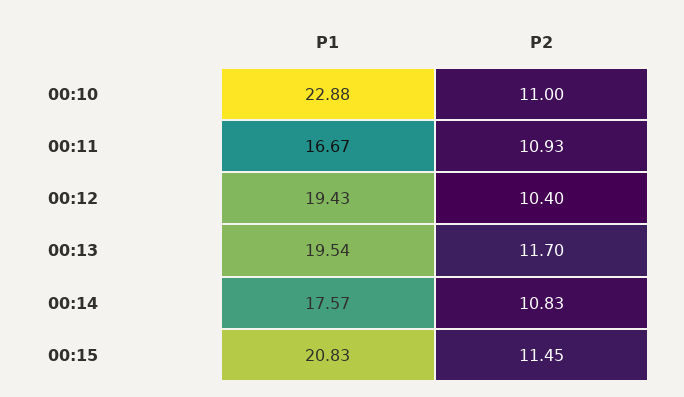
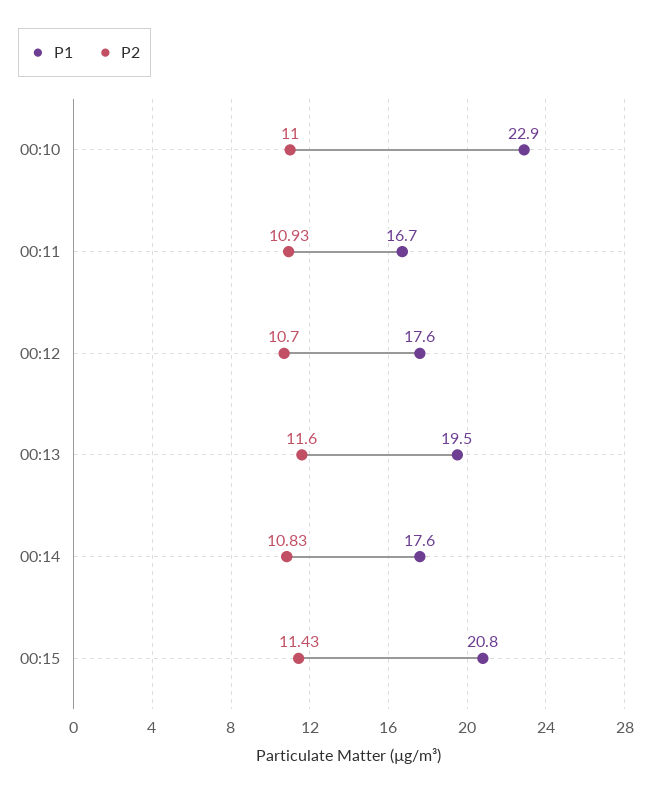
  {
    "P1": {
      "00:10": 22.88,
      "00:11": 16.67,
-     "00:12": 19.43,
+     "00:12": 17.6,
      "00:13": 19.54,
      "00:14": 17.57,
      "00:15": 20.83
    },
    "P2": {
      "00:10": 11,
      "00:11": 10.93,
-     "00:12": 10.4,
+     "00:12": 10.7,
-     "00:13": 11.7,
+     "00:13": 11.6,
      "00:14": 10.83,
-     "00:15": 11.45
+     "00:15": 11.43
    }
  }

